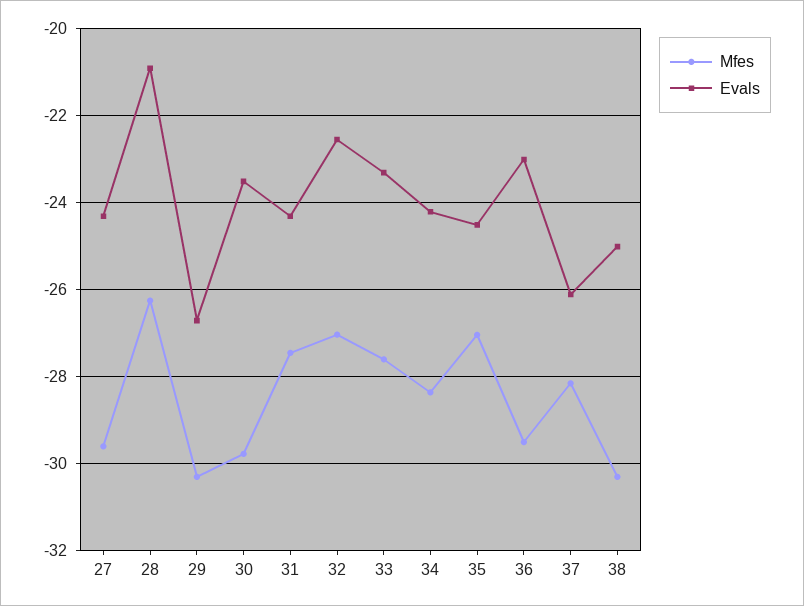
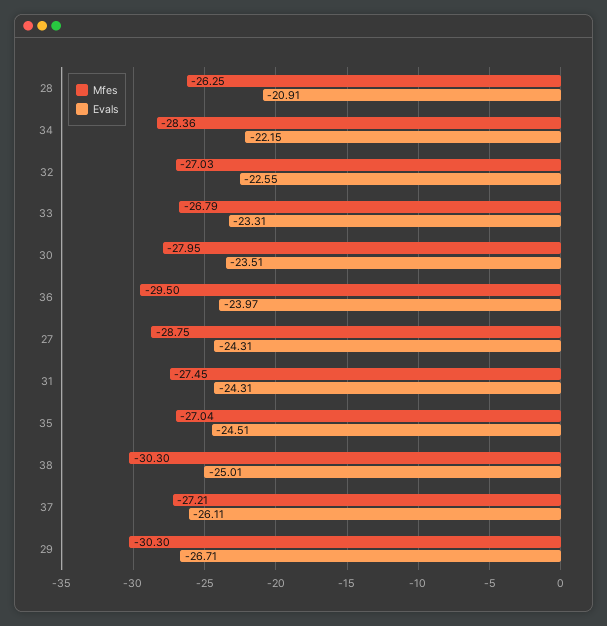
  {
    "Mfes": {
-     "27": -29.6,
+     "27": -28.75,
      "28": -26.25,
      "29": -30.3,
-     "30": -29.8,
+     "30": -27.95,
      "31": -27.45,
      "32": -27.03,
-     "33": -27.6,
+     "33": -26.79,
      "34": -28.36,
      "35": -27.04,
      "36": -29.5,
-     "37": -28.2,
+     "37": -27.21,
      "38": -30.3
    },
    "Evals": {
      "27": -24.31,
      "28": -20.91,
      "29": -26.71,
      "30": -23.51,
      "31": -24.31,
      "32": -22.55,
      "33": -23.31,
-     "34": -24.2,
+     "34": -22.15,
      "35": -24.51,
-     "36": -23,
+     "36": -23.97,
      "37": -26.11,
      "38": -25.01
    }
  }

